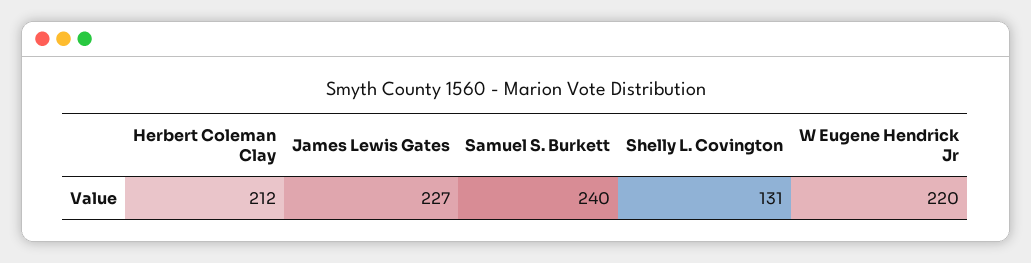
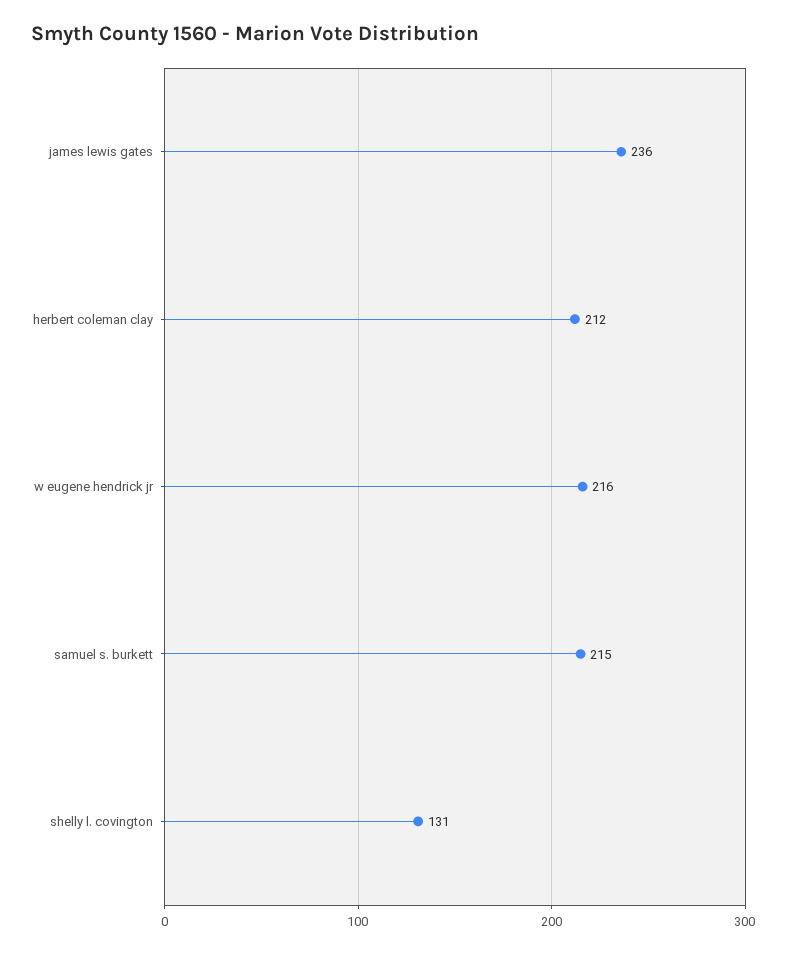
  {
    "Herbert Coleman Clay": 212,
-   "James Lewis Gates": 227,
+   "James Lewis Gates": 236,
-   "Samuel S. Burkett": 240,
+   "Samuel S. Burkett": 215,
    "Shelly L. Covington": 131,
-   "W Eugene Hendrick Jr": 220
+   "W Eugene Hendrick Jr": 216
  }

